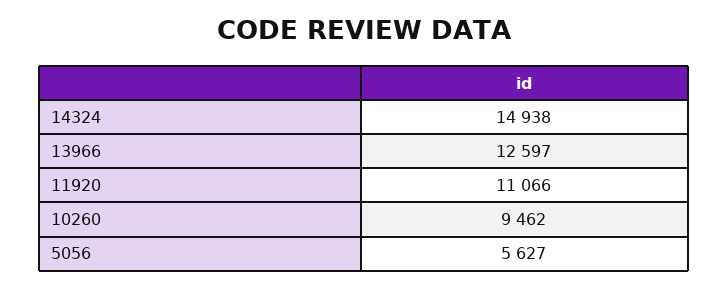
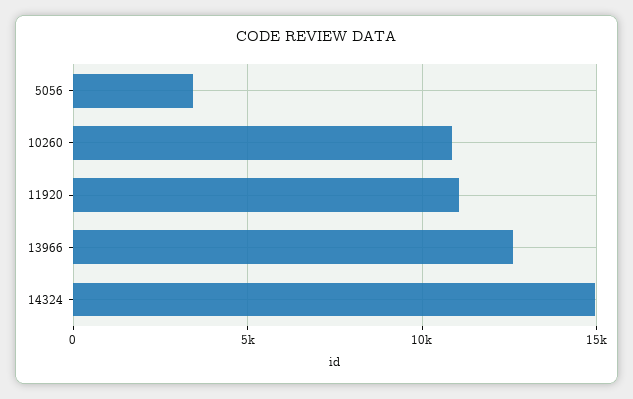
  {
    "14324": 14938,
    "13966": 12597,
    "11920": 11066,
-   "10260": 9462,
+   "10260": 11000,
-   "5056": 5627
+   "5056": 3500
  }

